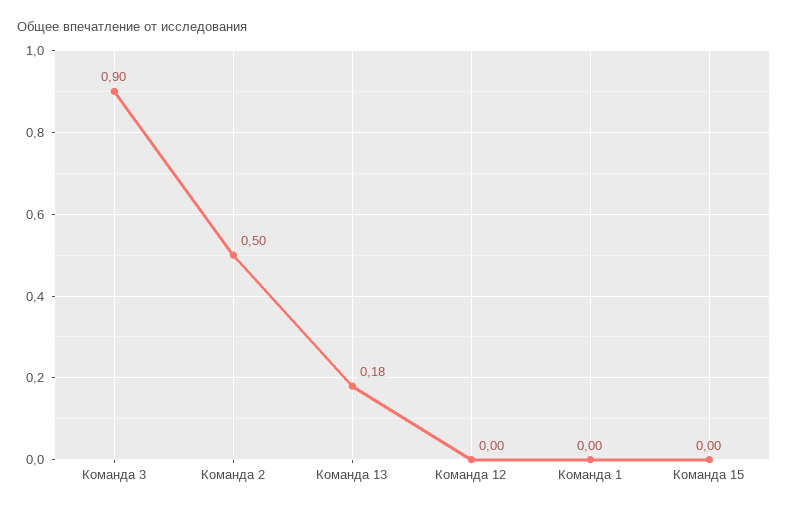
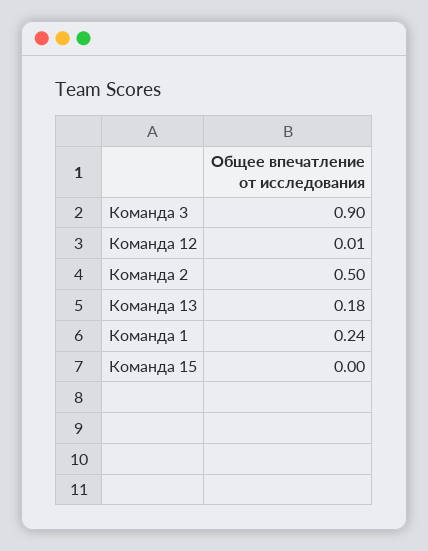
  {
    "Команда 3": 0.9,
    "Команда 2": 0.5,
    "Команда 13": 0.18,
-   "Команда 12": 0,
+   "Команда 12": 0.01,
-   "Команда 1": 0,
+   "Команда 1": 0.24,
    "Команда 15": 0
  }

